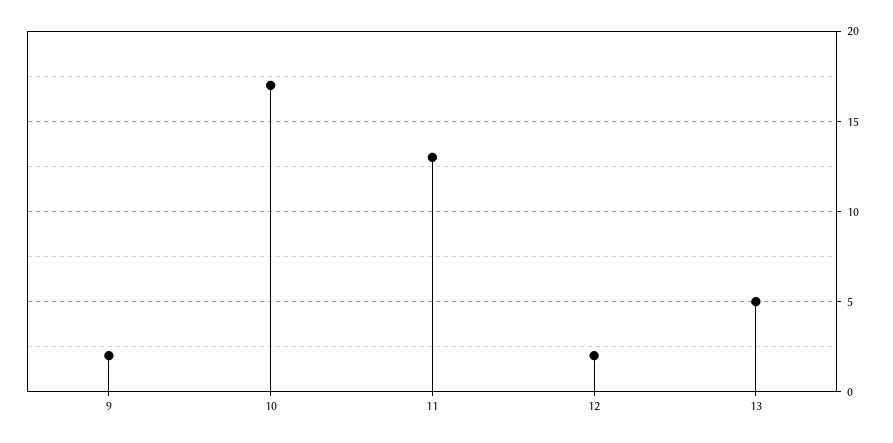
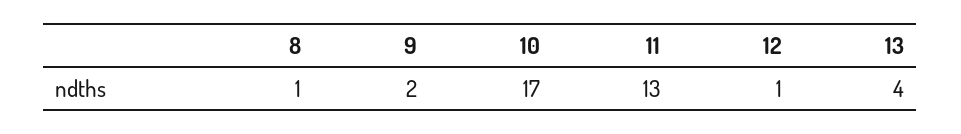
  {
    "9": 2,
    "10": 17,
    "11": 13,
-   "12": 2,
+   "12": 1,
-   "13": 5
+   "13": 4,
+   "8": 1
  }

